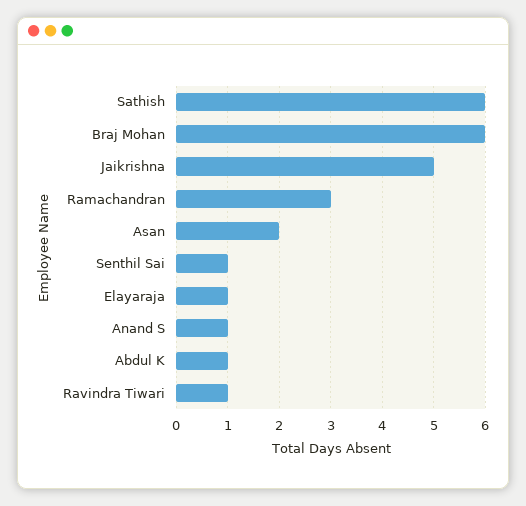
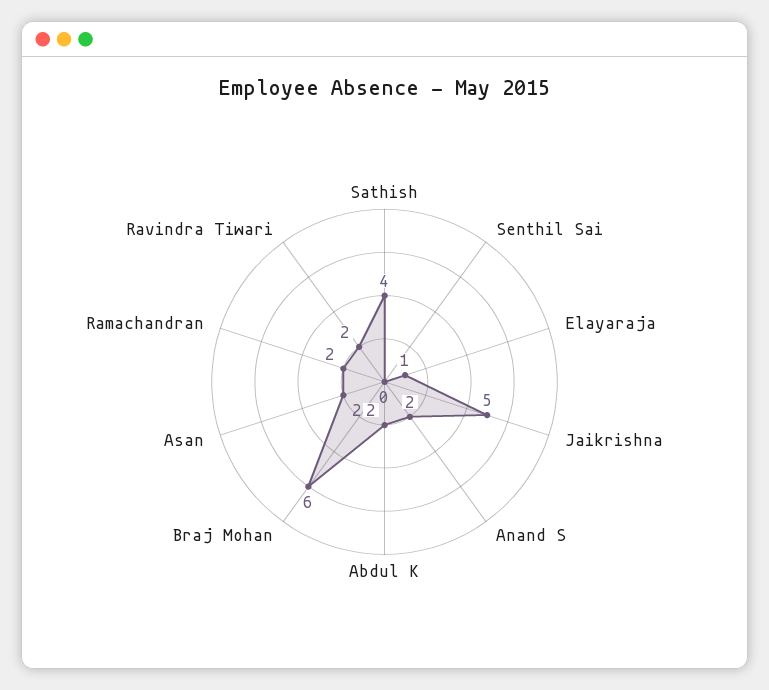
  {
-   "Sathish": 6,
+   "Sathish": 4,
    "Braj Mohan": 6,
    "Jaikrishna": 5,
-   "Ramachandran": 3,
+   "Ramachandran": 2,
    "Asan": 2,
-   "Senthil Sai": 1,
+   "Senthil Sai": 0,
    "Elayaraja": 1,
-   "Anand S": 1,
+   "Anand S": 2,
-   "Abdul K": 1,
+   "Abdul K": 2,
-   "Ravindra Tiwari": 1
+   "Ravindra Tiwari": 2
  }

